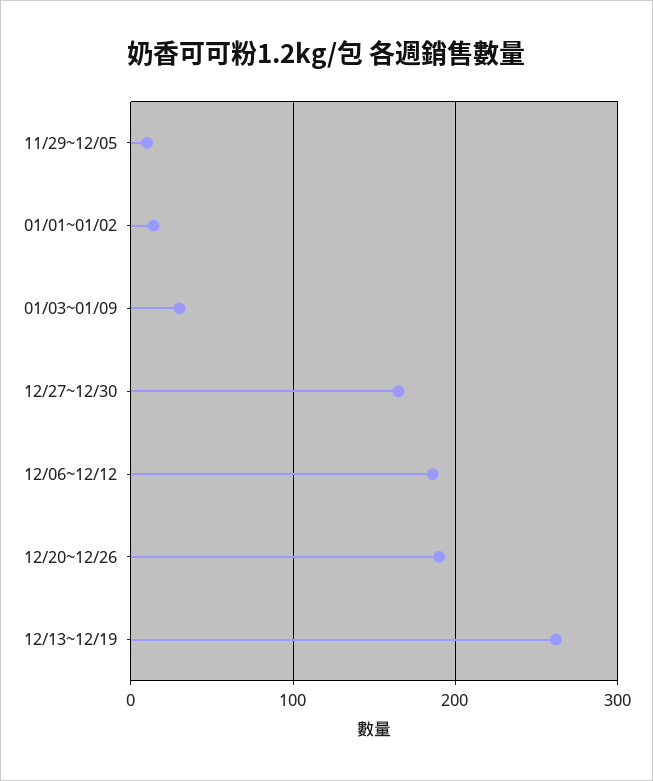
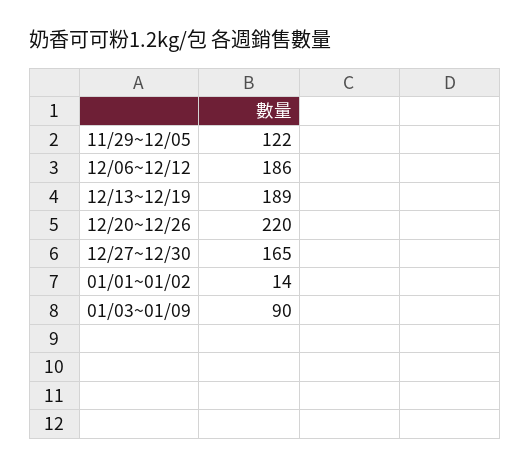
  {
-   "11/29~12/05": 10,
+   "11/29~12/05": 122,
    "01/01~01/02": 14,
-   "01/03~01/09": 30,
+   "01/03~01/09": 90,
    "12/27~12/30": 165,
    "12/06~12/12": 186,
-   "12/20~12/26": 190,
+   "12/20~12/26": 220,
-   "12/13~12/19": 260
+   "12/13~12/19": 189
  }

